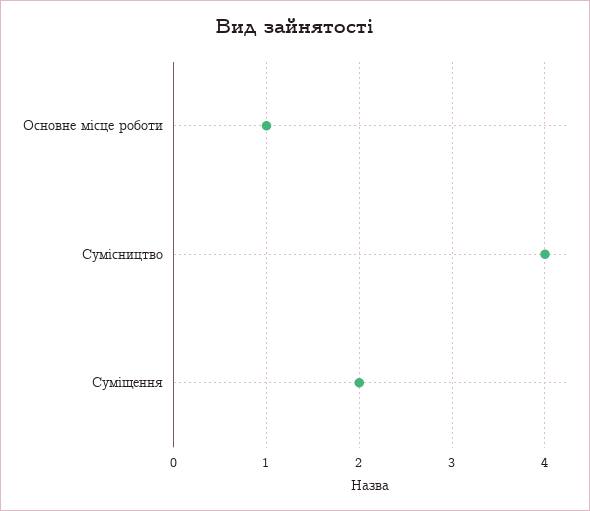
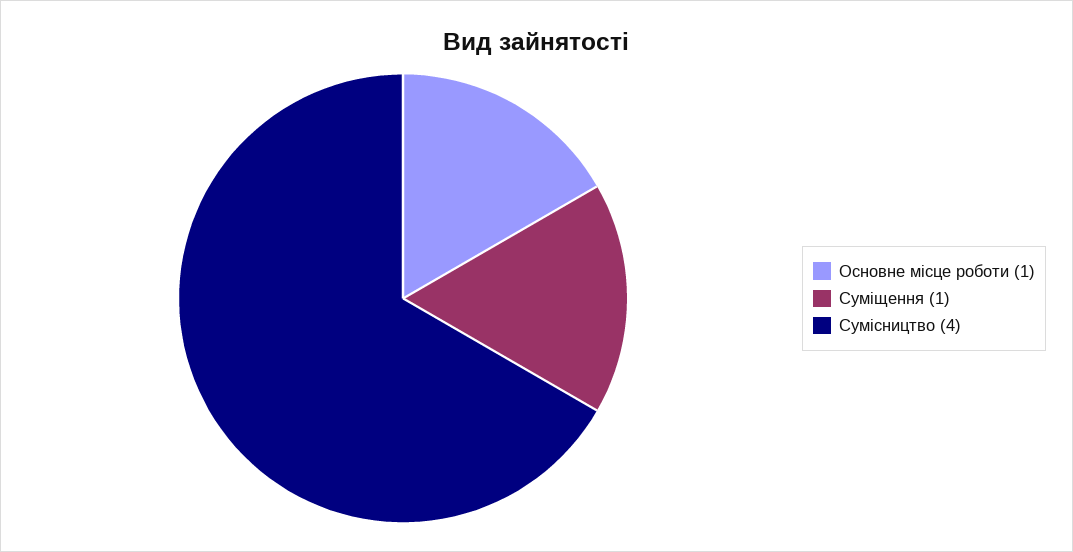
  {
    "Основне місце роботи": 1,
    "Сумісництво": 4,
-   "Суміщення": 2
+   "Суміщення": 1
  }

